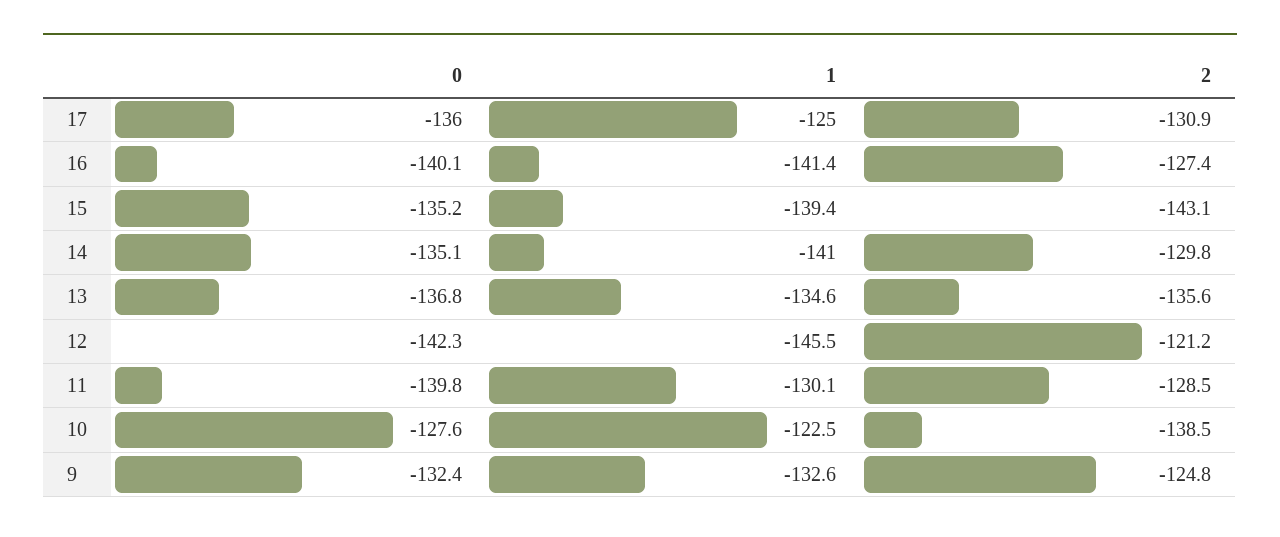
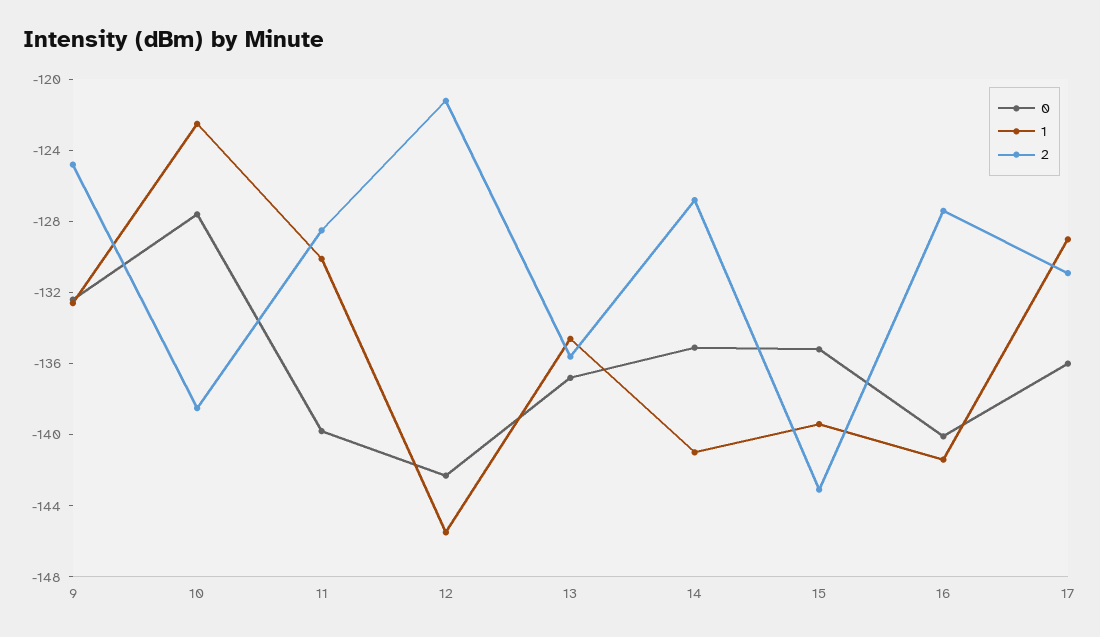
  {
    "0": {
      "17": -136,
      "16": -140.1,
      "15": -135.2,
      "14": -135.1,
      "13": -136.8,
      "12": -142.3,
      "11": -139.8,
      "10": -127.6,
      "9": -132.4
    },
    "1": {
-     "17": -125,
+     "17": -129,
      "16": -141.4,
      "15": -139.4,
      "14": -141,
      "13": -134.6,
      "12": -145.5,
      "11": -130.1,
      "10": -122.5,
      "9": -132.6
    },
    "2": {
      "17": -130.9,
      "16": -127.4,
      "15": -143.1,
-     "14": -129.8,
+     "14": -127,
      "13": -135.6,
      "12": -121.2,
      "11": -128.5,
      "10": -138.5,
      "9": -124.8
    }
  }

